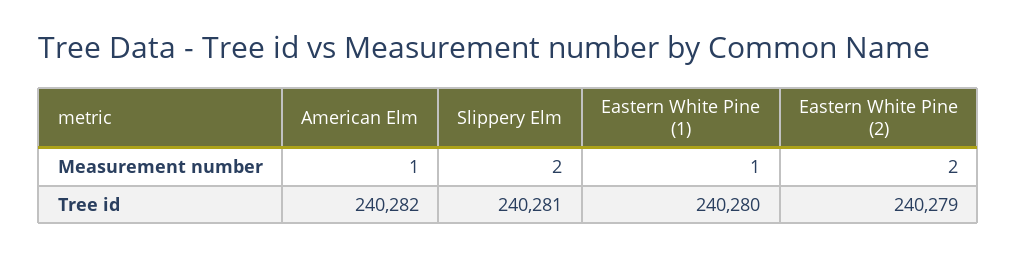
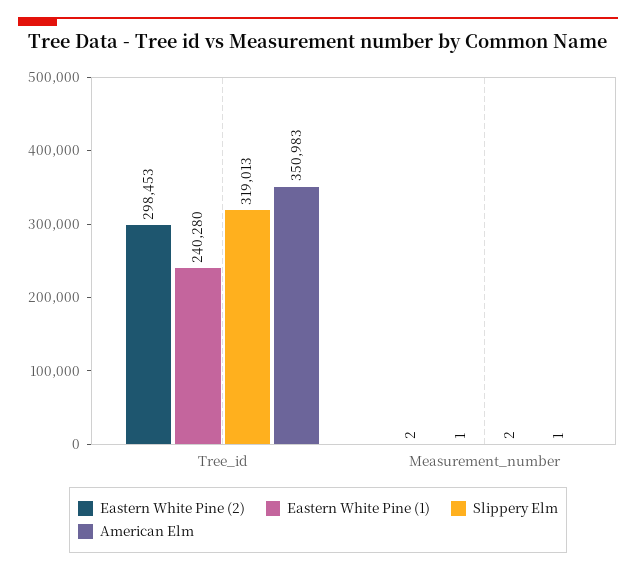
  {
    "American Elm": {
      "Measurement number": 1,
-     "Tree id": 240282
+     "Tree id": 350983
    },
    "Slippery Elm": {
      "Measurement number": 2,
-     "Tree id": 240281
+     "Tree id": 319013
    },
    "Eastern White Pine (1)": {
      "Measurement number": 1,
      "Tree id": 240280
    },
    "Eastern White Pine (2)": {
      "Measurement number": 2,
-     "Tree id": 240279
+     "Tree id": 298453
    }
  }

